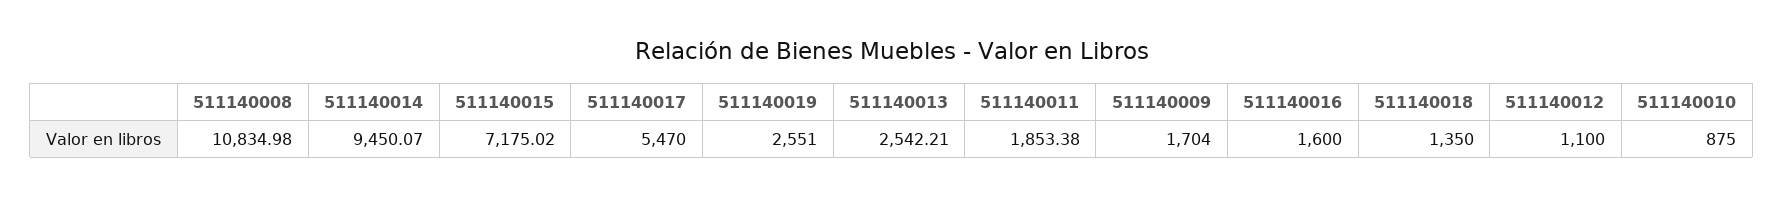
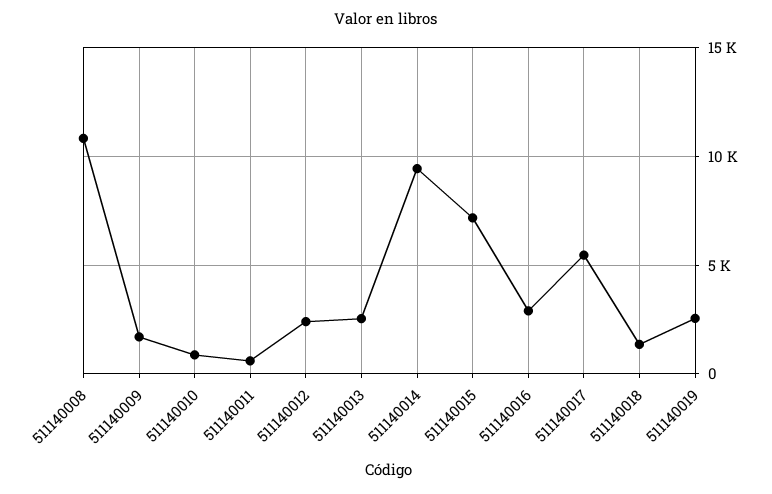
  {
    "511140008": 10834.98,
    "511140014": 9450.07,
    "511140015": 7175.02,
    "511140017": 5470,
    "511140019": 2551,
    "511140013": 2542.21,
-   "511140011": 1853.38,
+   "511140011": 500,
    "511140009": 1704,
-   "511140016": 1600,
+   "511140016": 3000,
    "511140018": 1350,
-   "511140012": 1100,
+   "511140012": 2500,
    "511140010": 875
  }

